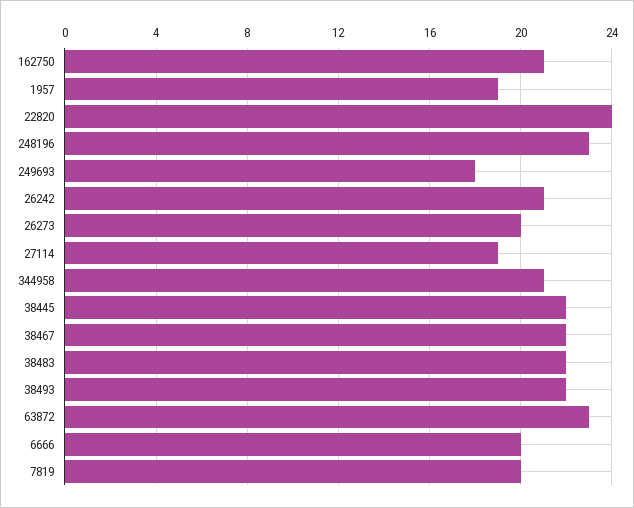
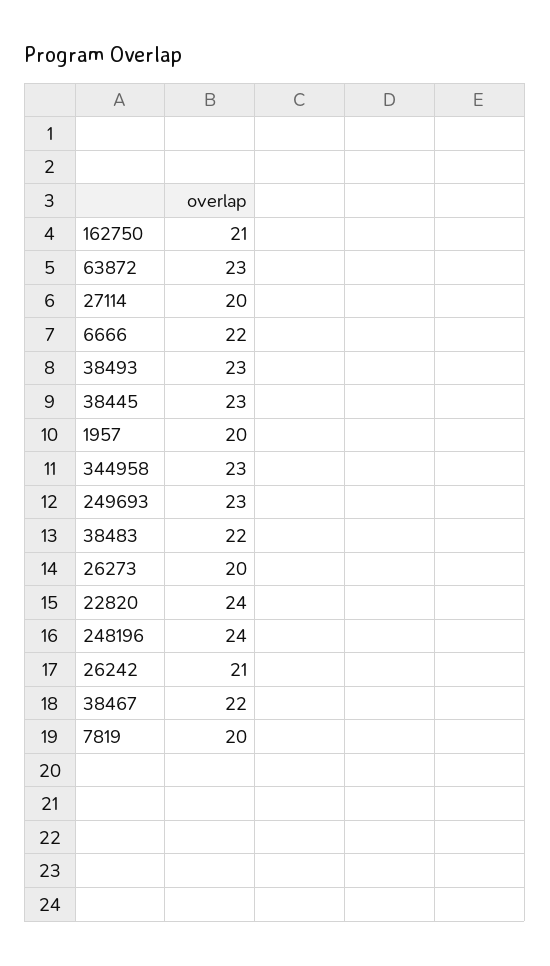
  {
    "162750": 21,
-   "1957": 19,
+   "1957": 20,
    "22820": 24,
-   "248196": 23,
+   "248196": 24,
-   "249693": 18,
+   "249693": 23,
    "26242": 21,
    "26273": 20,
-   "27114": 19,
+   "27114": 20,
-   "344958": 21,
+   "344958": 23,
-   "38445": 22,
+   "38445": 23,
    "38467": 22,
    "38483": 22,
-   "38493": 22,
+   "38493": 23,
    "63872": 23,
-   "6666": 20,
+   "6666": 22,
    "7819": 20
  }

